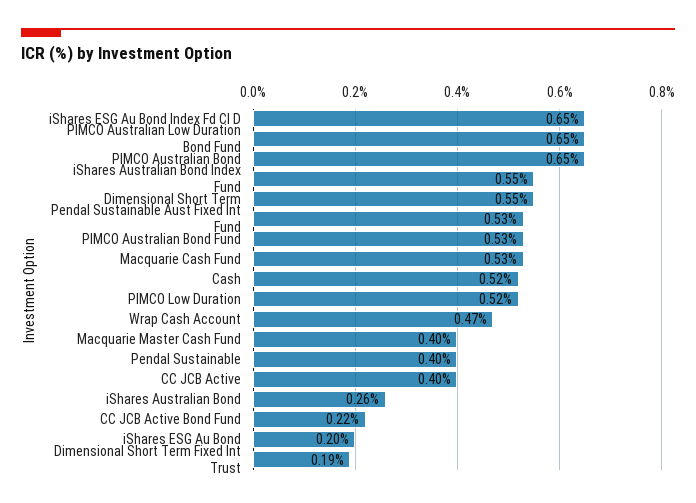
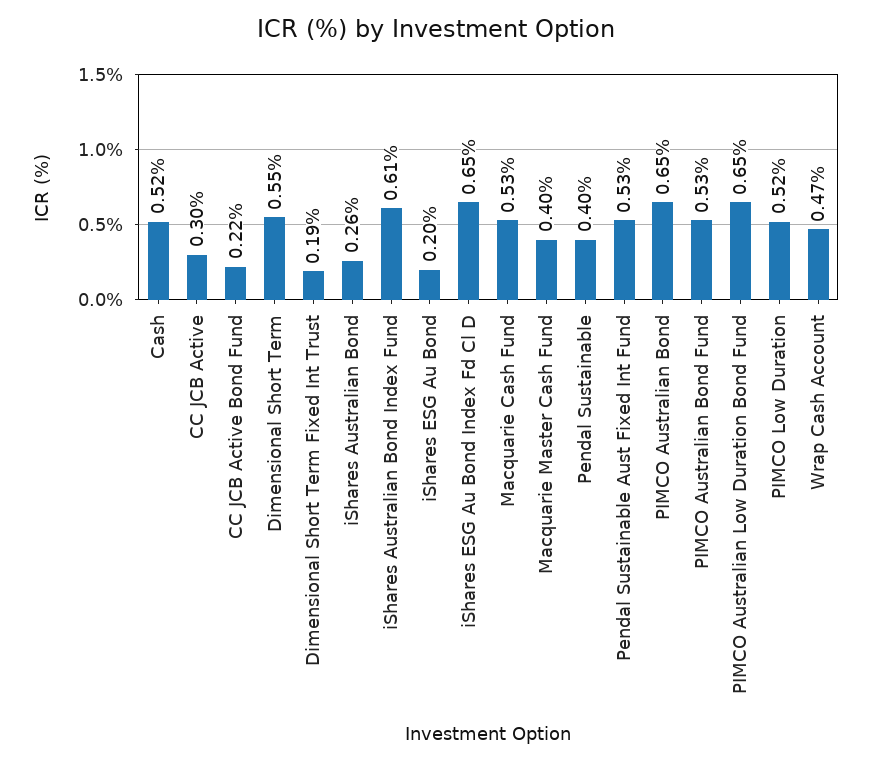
  {
    "iShares ESG Au Bond Index Fd Cl D": 0.65,
    "PIMCO Australian Low Duration Bond Fund": 0.65,
    "PIMCO Australian Bond": 0.65,
-   "iShares Australian Bond Index Fund": 0.55,
+   "iShares Australian Bond Index Fund": 0.61,
    "Dimensional Short Term": 0.55,
    "Pendal Sustainable Aust Fixed Int Fund": 0.53,
    "PIMCO Australian Bond Fund": 0.53,
    "Macquarie Cash Fund": 0.53,
    "Cash": 0.52,
    "PIMCO Low Duration": 0.52,
    "Wrap Cash Account": 0.47,
    "Macquarie Master Cash Fund": 0.4,
    "Pendal Sustainable": 0.4,
-   "CC JCB Active": 0.4,
+   "CC JCB Active": 0.3,
    "iShares Australian Bond": 0.26,
    "CC JCB Active Bond Fund": 0.22,
    "iShares ESG Au Bond": 0.2,
    "Dimensional Short Term Fixed Int Trust": 0.19
  }

